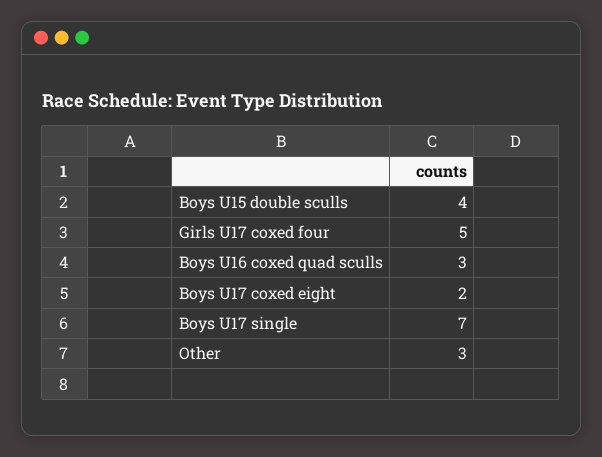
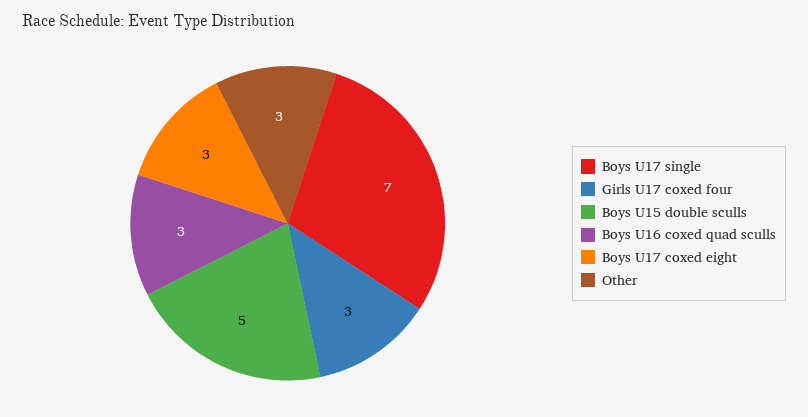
  {
-   "Boys U15 double sculls": 4,
+   "Boys U15 double sculls": 5,
-   "Girls U17 coxed four": 5,
+   "Girls U17 coxed four": 3,
    "Boys U16 coxed quad sculls": 3,
-   "Boys U17 coxed eight": 2,
+   "Boys U17 coxed eight": 3,
    "Boys U17 single": 7,
    "Other": 3
  }

